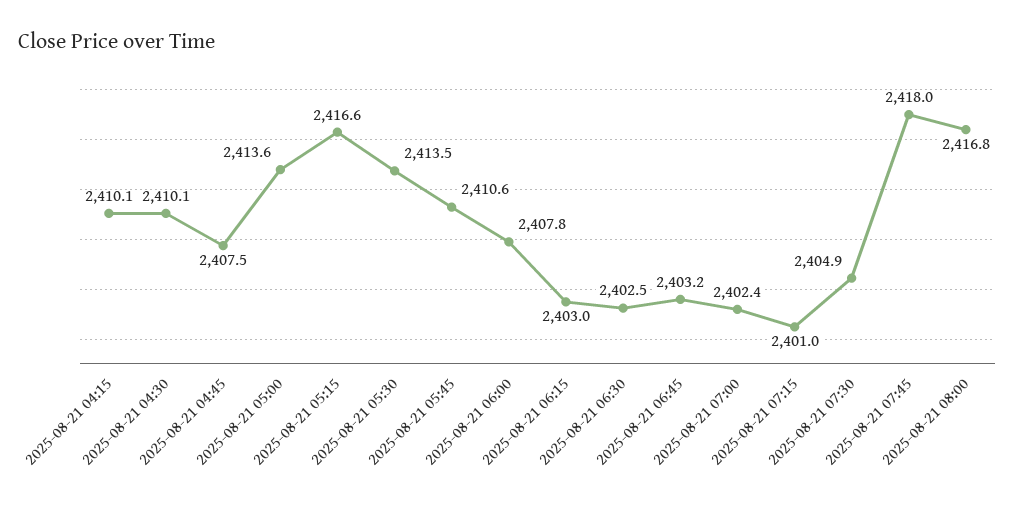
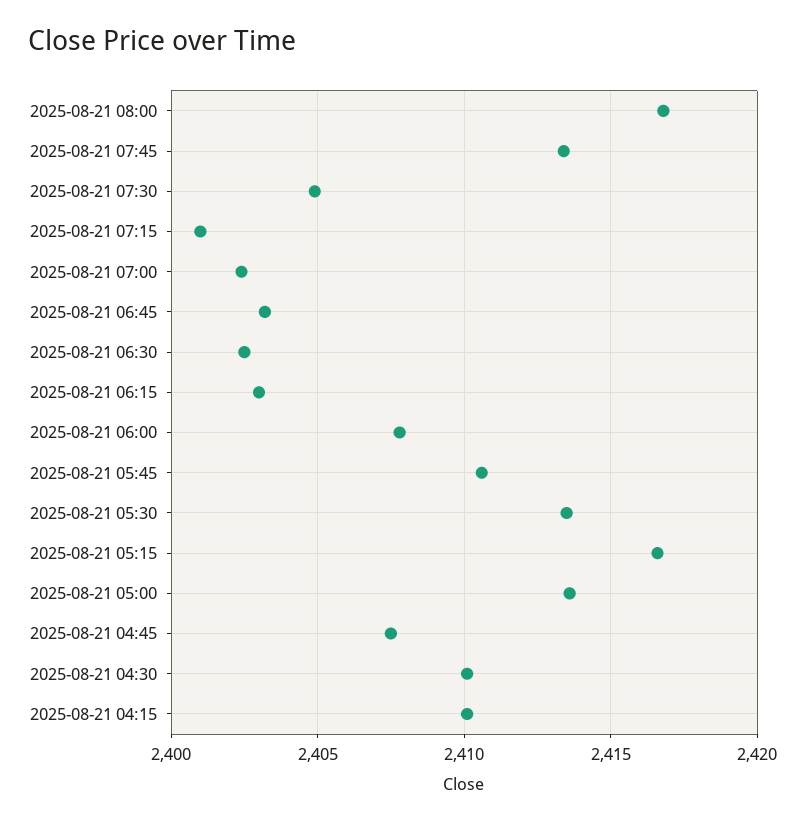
  {
    "2025-08-21 04:15": 2410.1,
    "2025-08-21 04:30": 2410.1,
    "2025-08-21 04:45": 2407.5,
    "2025-08-21 05:00": 2413.6,
    "2025-08-21 05:15": 2416.6,
    "2025-08-21 05:30": 2413.5,
    "2025-08-21 05:45": 2410.6,
    "2025-08-21 06:00": 2407.8,
    "2025-08-21 06:15": 2403,
    "2025-08-21 06:30": 2402.5,
    "2025-08-21 06:45": 2403.2,
    "2025-08-21 07:00": 2402.4,
    "2025-08-21 07:15": 2401,
    "2025-08-21 07:30": 2404.9,
-   "2025-08-21 07:45": 2418,
+   "2025-08-21 07:45": 2413.5,
    "2025-08-21 08:00": 2416.8
  }

